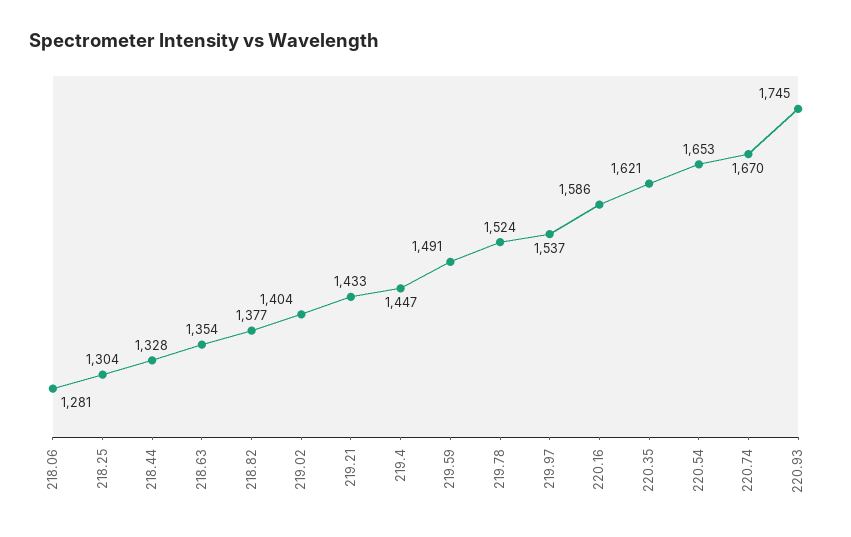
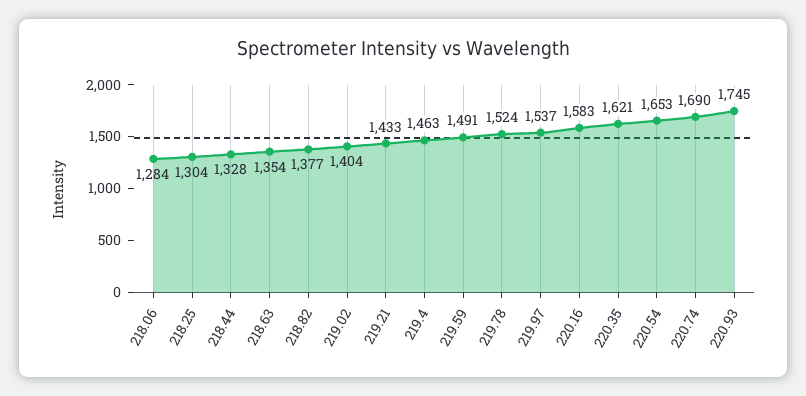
  {
-   "218.06": 1281,
+   "218.06": 1284,
    "218.25": 1304,
    "218.44": 1328,
    "218.63": 1354,
    "218.82": 1377,
    "219.02": 1404,
    "219.21": 1433,
-   "219.4": 1447,
+   "219.4": 1463,
    "219.59": 1491,
    "219.78": 1524,
    "219.97": 1537,
-   "220.16": 1586,
+   "220.16": 1583,
    "220.35": 1621,
    "220.54": 1653,
-   "220.74": 1670,
+   "220.74": 1690,
    "220.93": 1745
  }

